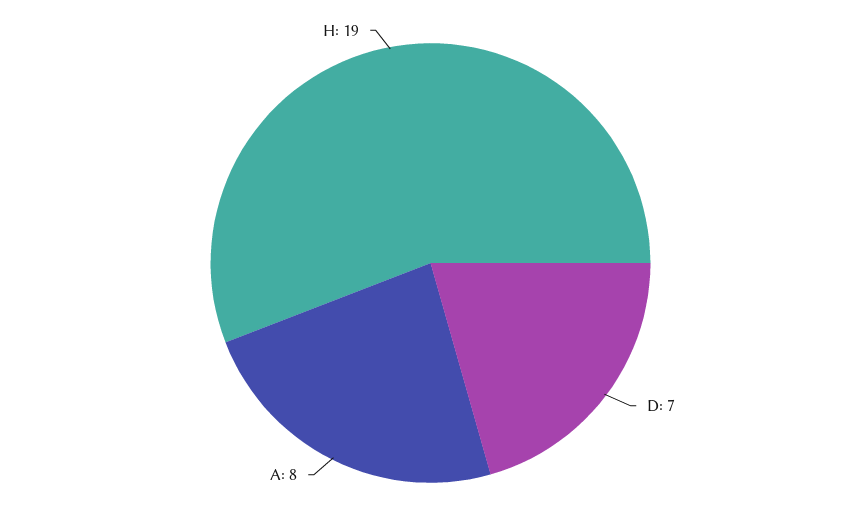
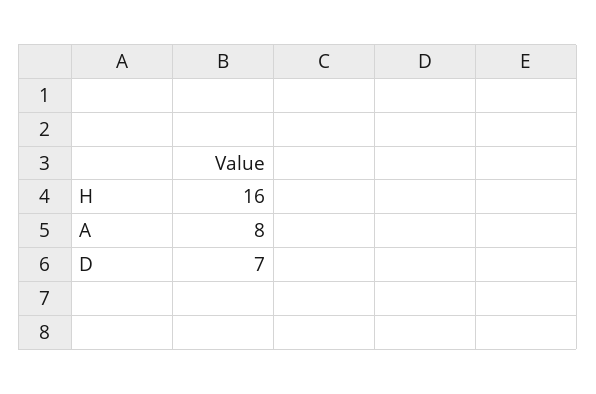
  {
    "D": 7,
    "A": 8,
-   "H": 19
+   "H": 16
  }

